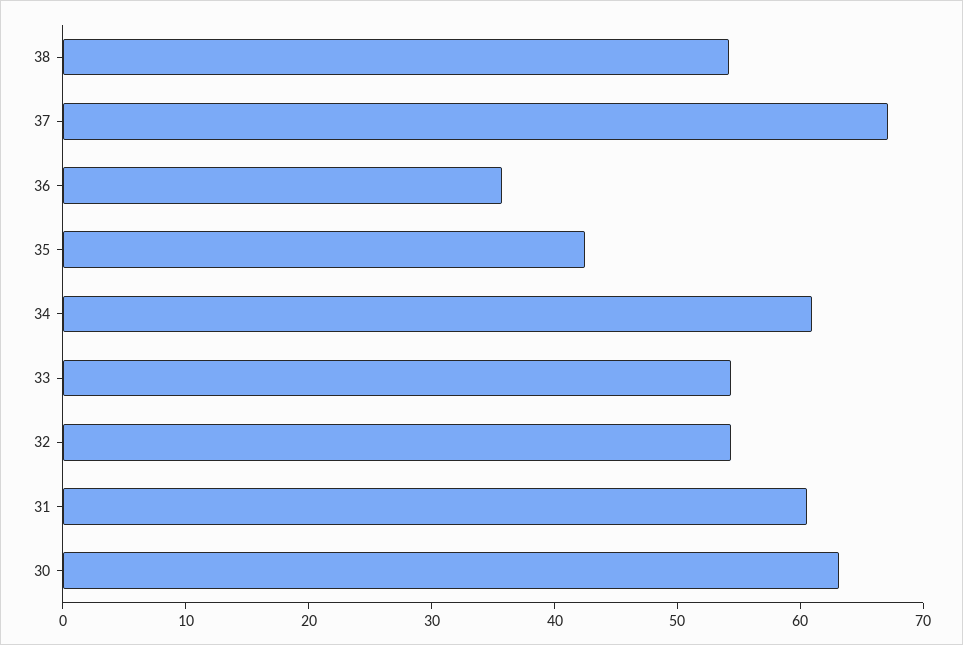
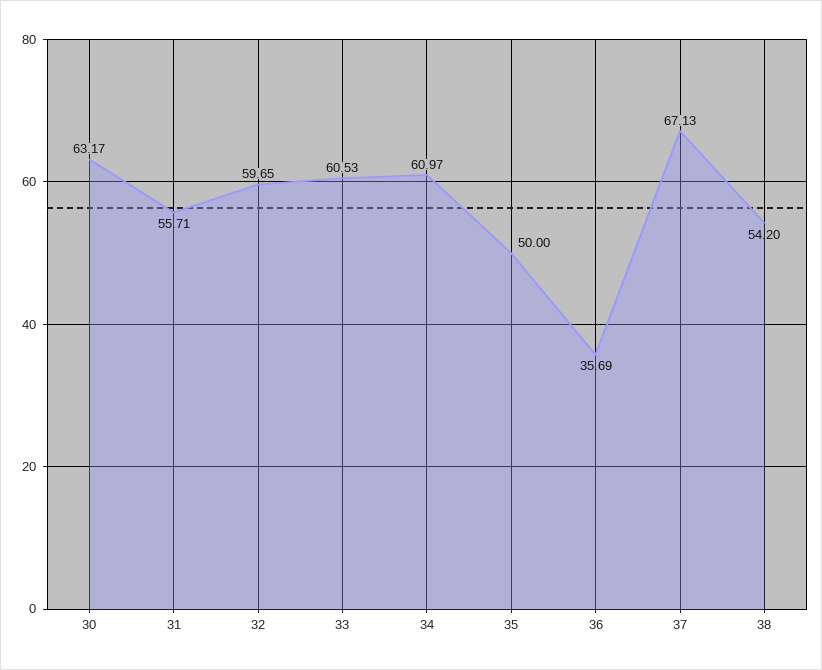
  {
    "38": 54.2,
    "37": 67.13,
    "36": 35.69,
-   "35": 42,
+   "35": 50,
    "34": 60.97,
-   "33": 54,
+   "33": 60.53,
-   "32": 54,
+   "32": 59.65,
-   "31": 60,
+   "31": 55.71,
    "30": 63.17
  }

